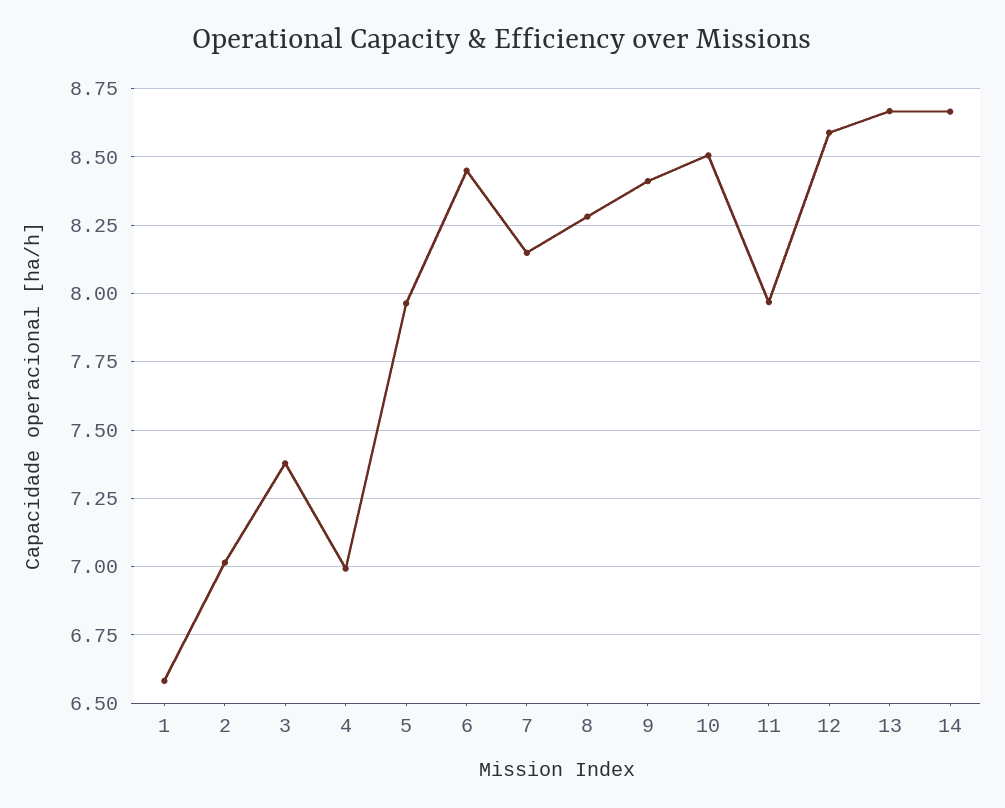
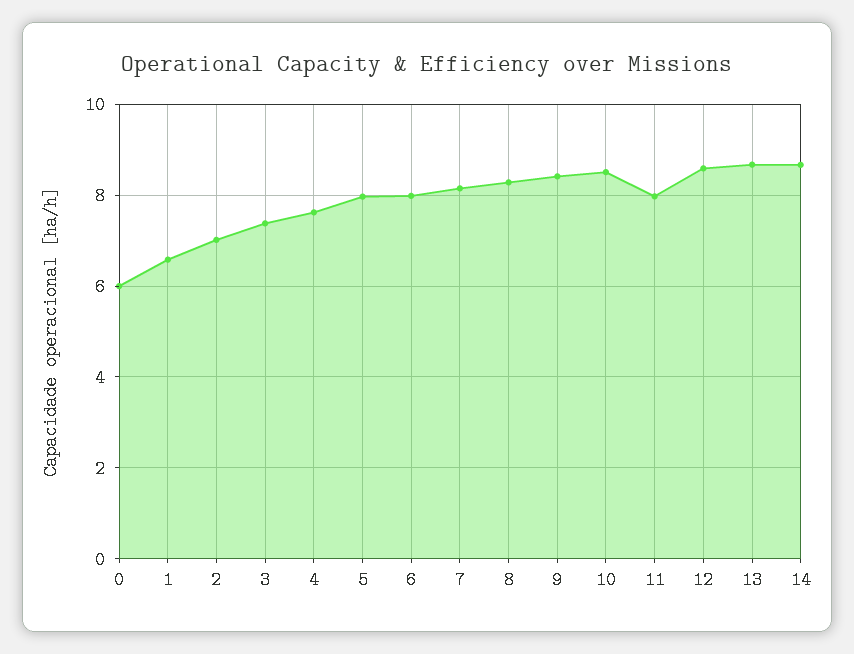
  {
    "1": 6.575,
    "2": 7.025,
    "3": 7.375,
-   "4": 7,
+   "4": 7.6,
    "5": 7.975,
-   "6": 8.45,
+   "6": 8,
    "7": 8.15,
    "8": 8.275,
    "9": 8.4,
    "10": 8.5,
    "11": 7.975,
    "12": 8.6,
    "13": 8.675,
-   "14": 8.675
+   "14": 8.675,
+   "0": 6
  }

